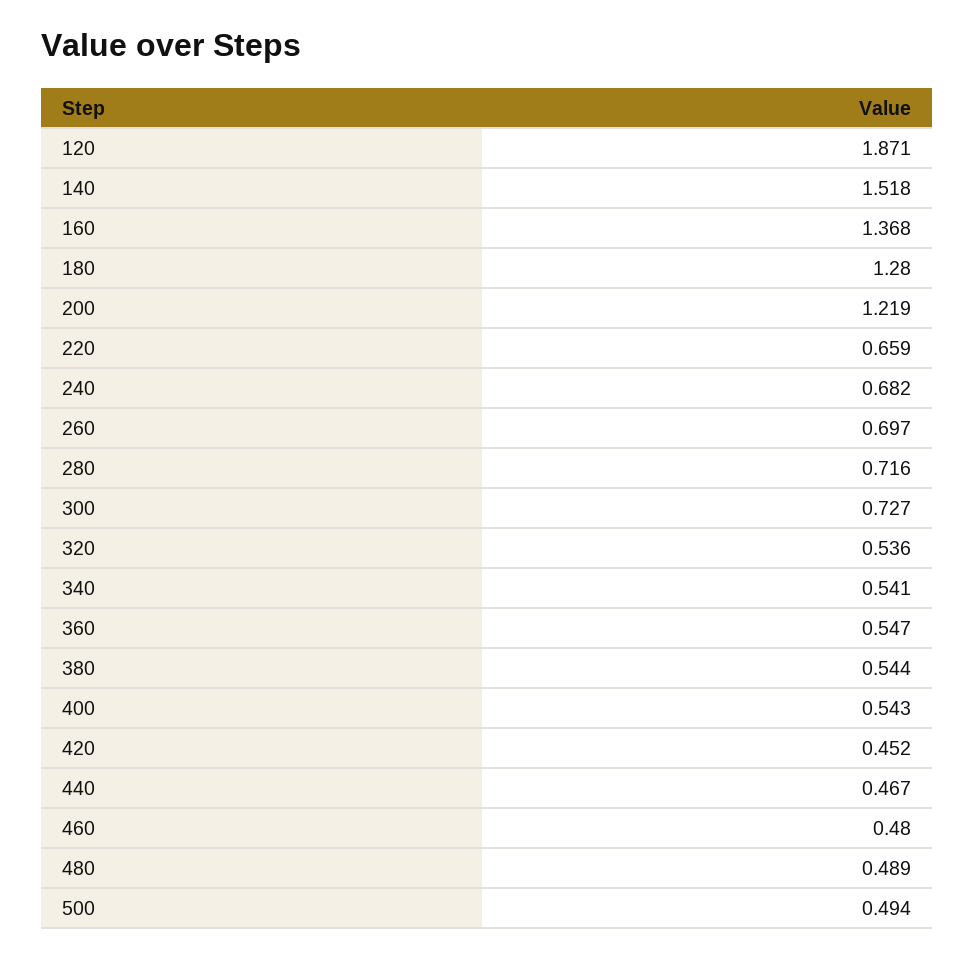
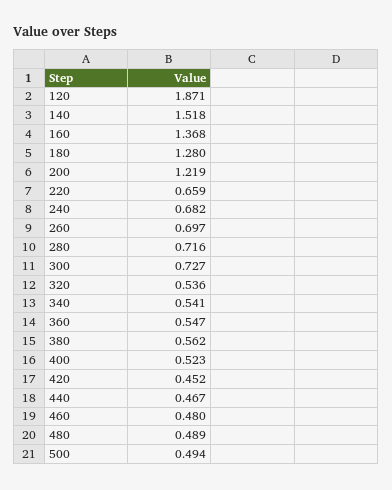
  {
    "120": 1.871,
    "140": 1.518,
    "160": 1.368,
    "180": 1.28,
    "200": 1.219,
    "220": 0.659,
    "240": 0.682,
    "260": 0.697,
    "280": 0.716,
    "300": 0.727,
    "320": 0.536,
    "340": 0.541,
    "360": 0.547,
-   "380": 0.544,
+   "380": 0.562,
-   "400": 0.543,
+   "400": 0.523,
    "420": 0.452,
    "440": 0.467,
    "460": 0.48,
    "480": 0.489,
    "500": 0.494
  }

